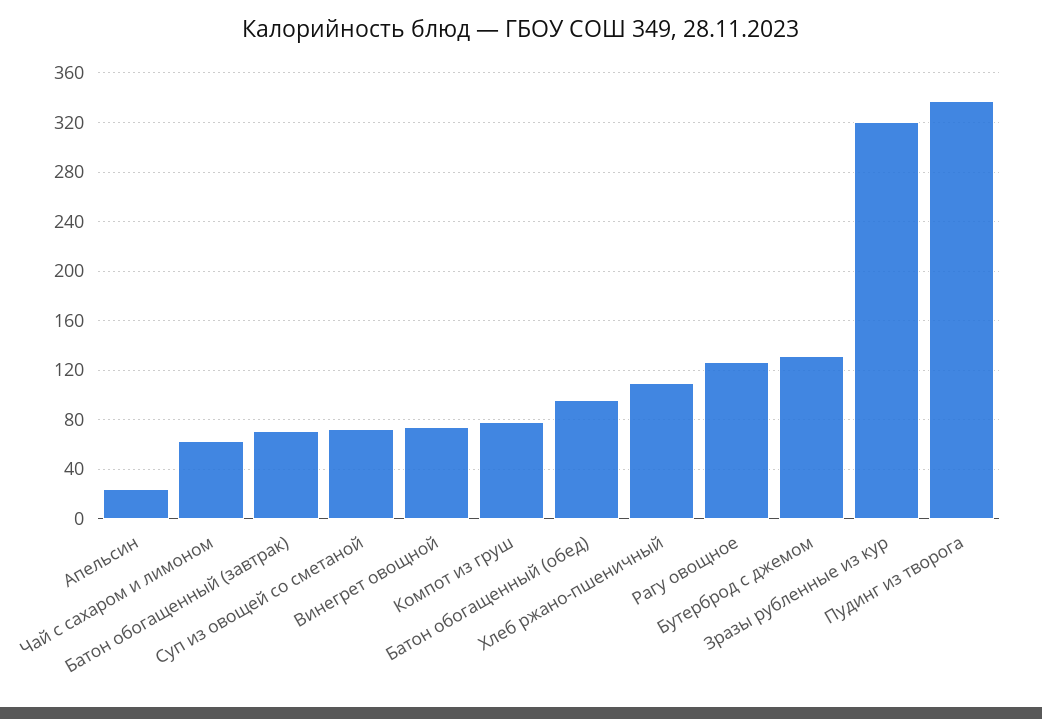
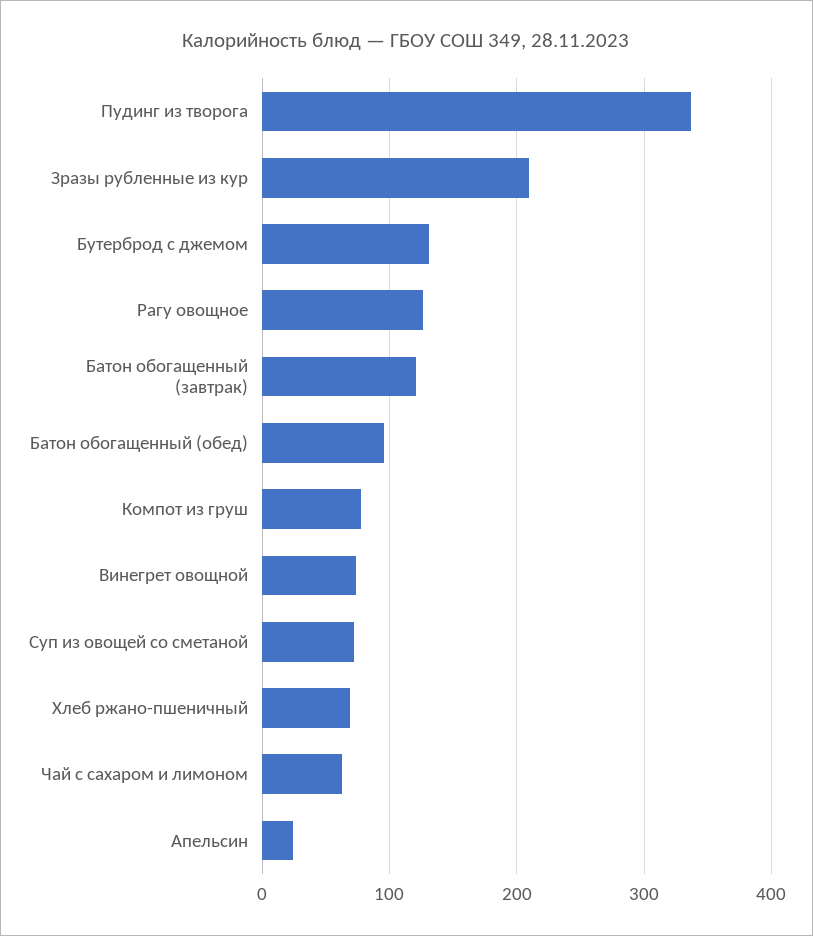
  {
    "Апельсин": 25,
    "Чай с сахаром и лимоном": 65,
-   "Батон обогащенный (завтрак)": 70,
+   "Батон обогащенный (завтрак)": 120,
    "Суп из овощей со сметаной": 70,
    "Винегрет овощной": 75,
    "Компот из груш": 80,
    "Батон обогащенный (обед)": 95,
-   "Хлеб ржано-пшеничный": 110,
+   "Хлеб ржано-пшеничный": 70,
    "Рагу овощное": 125,
    "Бутерброд с джемом": 130,
-   "Зразы рубленные из кур": 320,
+   "Зразы рубленные из кур": 210,
    "Пудинг из творога": 335
  }

